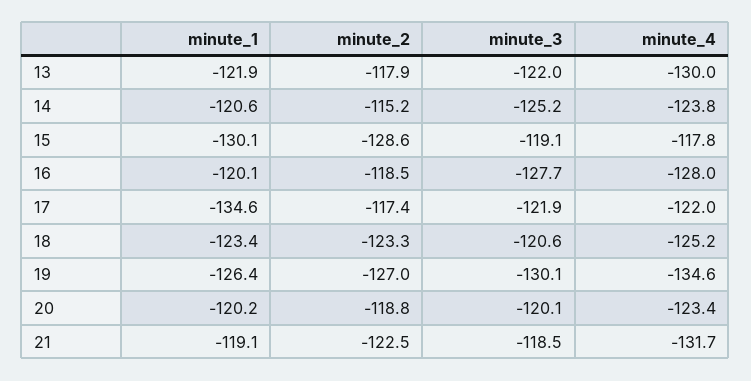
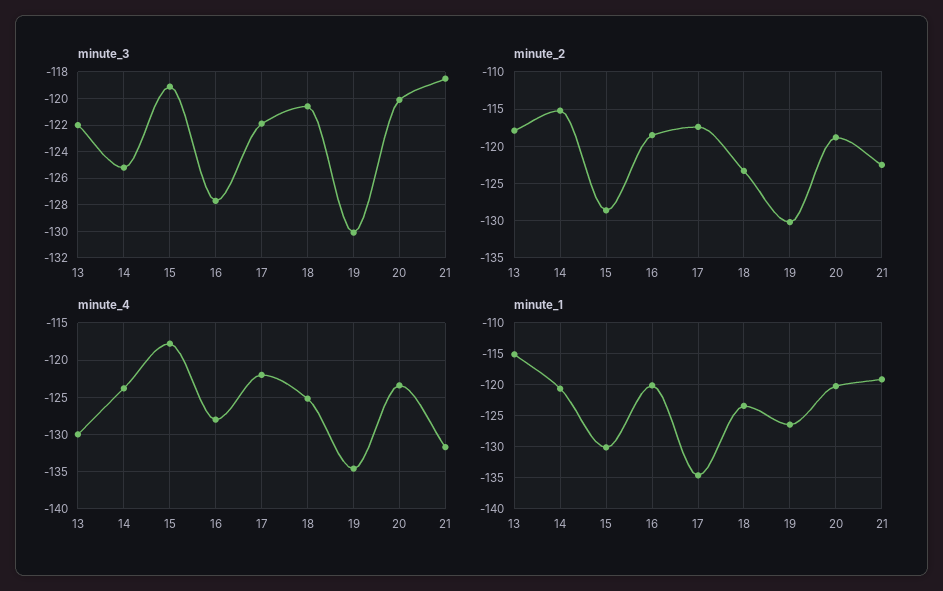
  {
    "minute_1": {
-     "13": -121.9,
+     "13": -115,
      "14": -120.6,
      "15": -130.1,
      "16": -120.1,
      "17": -134.6,
      "18": -123.4,
      "19": -126.4,
      "20": -120.2,
      "21": -119.1
    },
    "minute_2": {
      "13": -117.9,
      "14": -115.2,
      "15": -128.6,
      "16": -118.5,
      "17": -117.4,
      "18": -123.3,
-     "19": -127,
+     "19": -130,
      "20": -118.8,
      "21": -122.5
    },
    "minute_3": {
      "13": -122,
      "14": -125.2,
      "15": -119.1,
      "16": -127.7,
      "17": -121.9,
      "18": -120.6,
      "19": -130.1,
      "20": -120.1,
      "21": -118.5
    },
    "minute_4": {
      "13": -130,
      "14": -123.8,
      "15": -117.8,
      "16": -128,
      "17": -122,
      "18": -125.2,
      "19": -134.6,
      "20": -123.4,
      "21": -131.7
    }
  }

